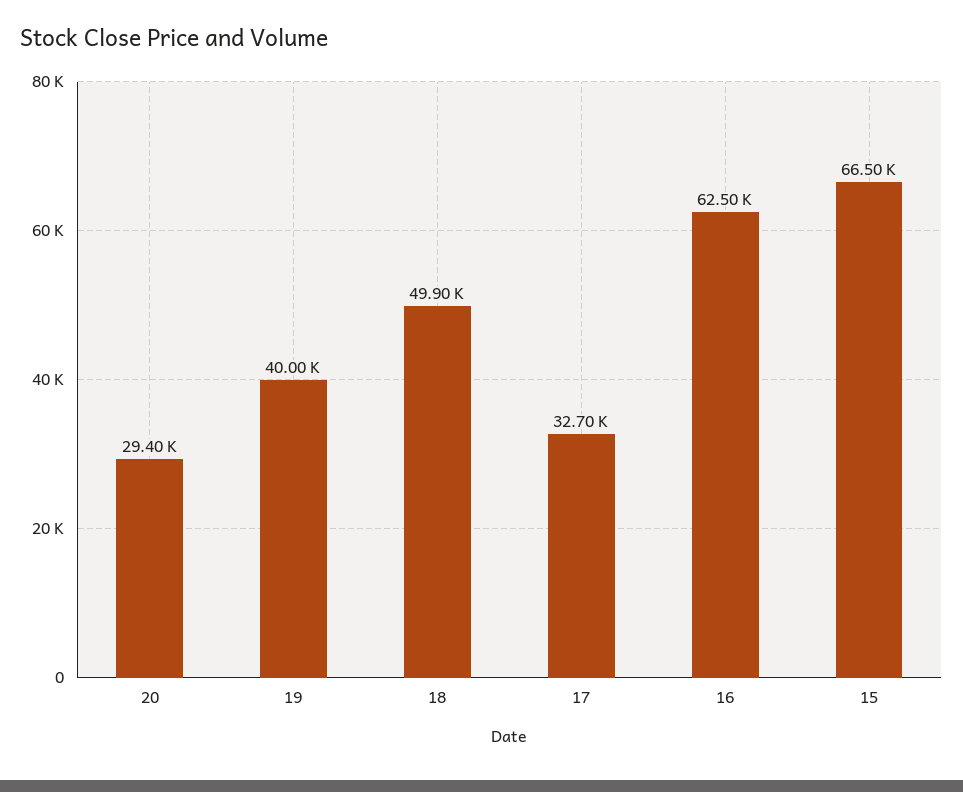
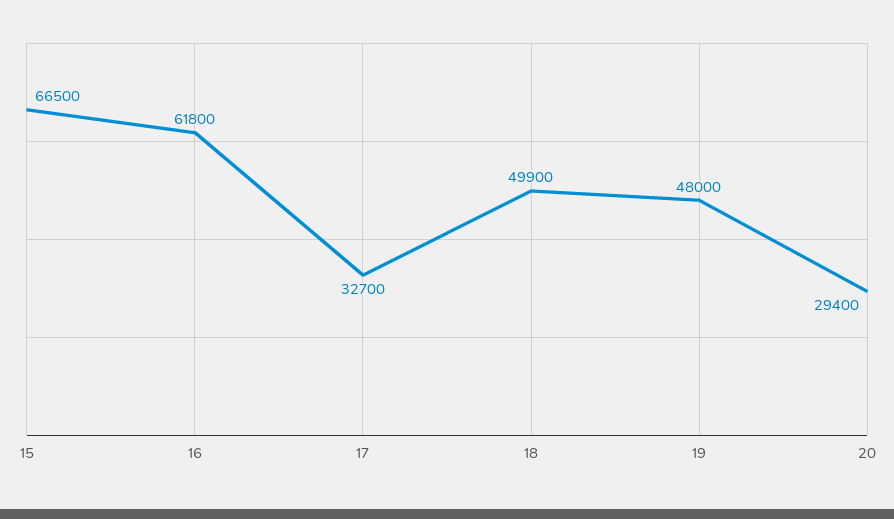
  {
    "20": 29400,
-   "19": 40000,
+   "19": 48000,
    "18": 49900,
    "17": 32700,
-   "16": 62500,
+   "16": 61800,
    "15": 66500
  }

